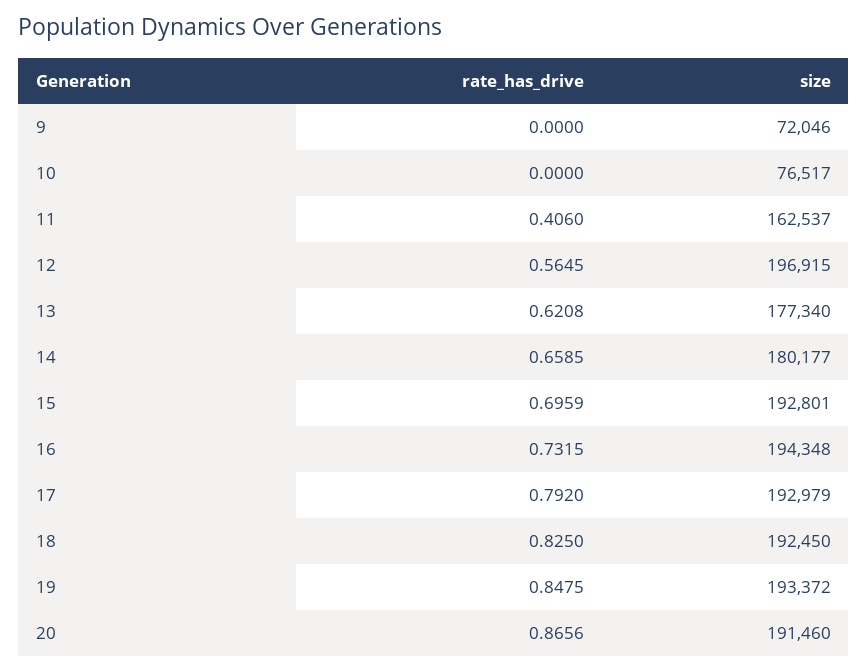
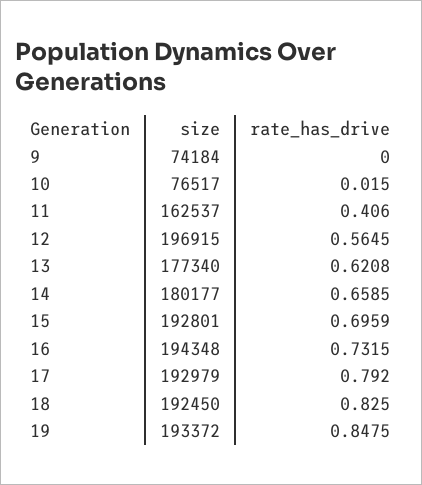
  {
    "rate_has_drive": {
      "9": 0,
-     "10": 0,
+     "10": 0.015,
      "11": 0.406,
      "12": 0.5645,
      "13": 0.6208,
      "14": 0.6585,
      "15": 0.6959,
      "16": 0.7315,
      "17": 0.792,
      "18": 0.825,
-     "19": 0.8475,
+     "19": 0.8475
-     "20": 0.8656
    },
    "size": {
-     "9": 72046,
+     "9": 74184,
      "10": 76517,
      "11": 162537,
      "12": 196915,
      "13": 177340,
      "14": 180177,
      "15": 192801,
      "16": 194348,
      "17": 192979,
      "18": 192450,
-     "19": 193372,
+     "19": 193372
-     "20": 191460
    }
  }

